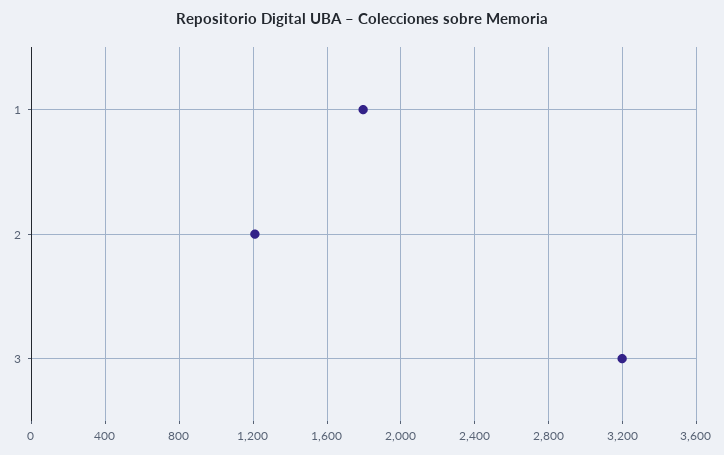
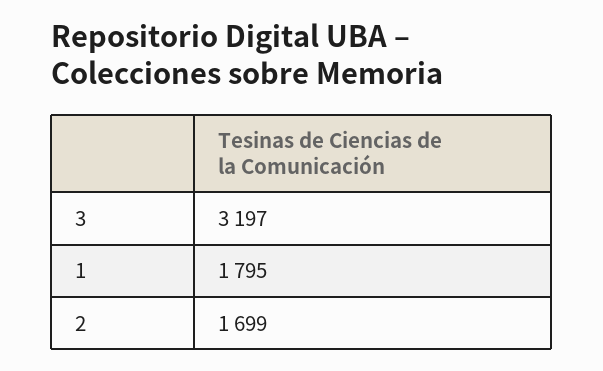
  {
    "1": 1795,
-   "2": 1200,
+   "2": 1699,
    "3": 3197
  }

